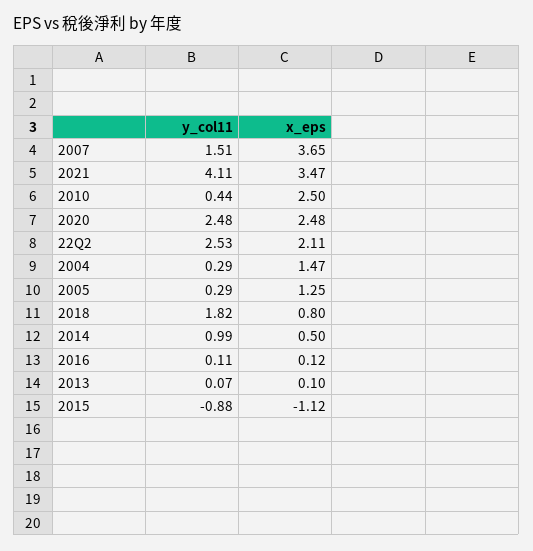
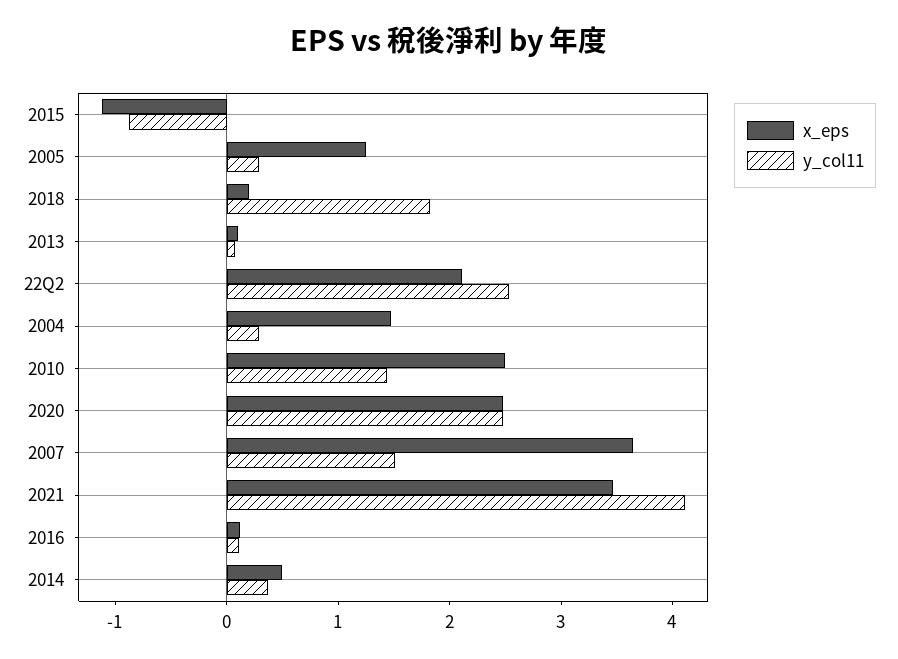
  {
    "y_col11": {
      "2007": 1.51,
      "2021": 4.11,
-     "2010": 0.44,
+     "2010": 1.4,
      "2020": 2.48,
      "22Q2": 2.53,
      "2004": 0.29,
      "2005": 0.29,
      "2018": 1.82,
-     "2014": 0.99,
+     "2014": 0.4,
      "2016": 0.11,
      "2013": 0.07,
      "2015": -0.88
    },
    "x_eps": {
      "2007": 3.65,
      "2021": 3.47,
      "2010": 2.5,
      "2020": 2.48,
      "22Q2": 2.11,
      "2004": 1.47,
      "2005": 1.25,
-     "2018": 0.8,
+     "2018": 0.2,
      "2014": 0.5,
      "2016": 0.12,
      "2013": 0.1,
      "2015": -1.12
    }
  }

